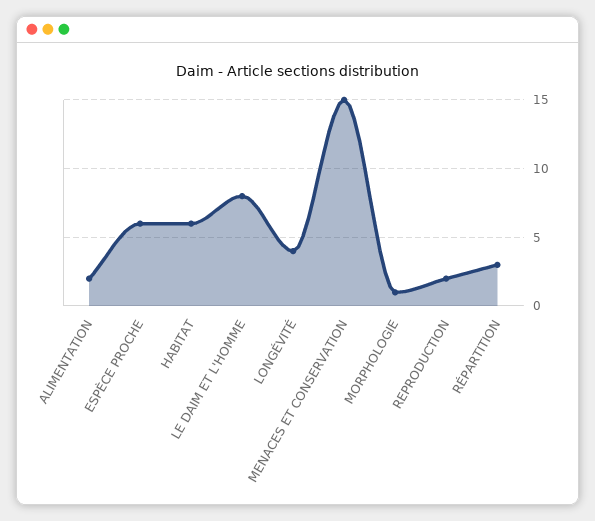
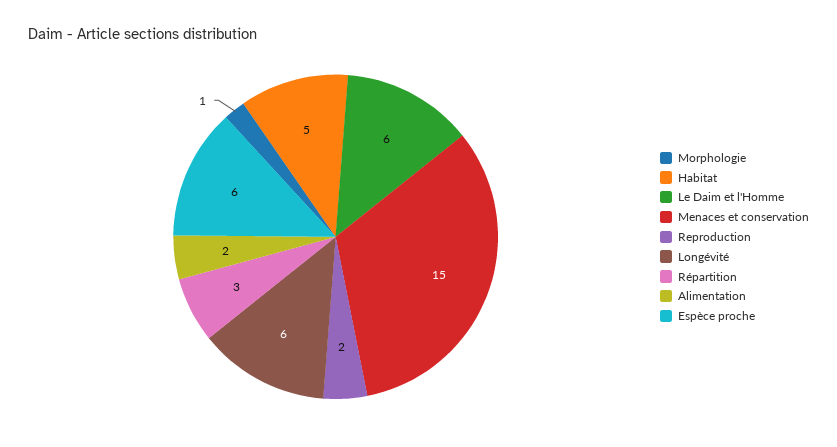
  {
    "ALIMENTATION": 2,
    "ESPÈCE PROCHE": 6,
-   "HABITAT": 6,
+   "HABITAT": 5,
-   "LE DAIM ET L'HOMME": 8,
+   "LE DAIM ET L'HOMME": 6,
-   "LONGÉVITÉ": 4,
+   "LONGÉVITÉ": 6,
    "MENACES ET CONSERVATION": 15,
    "MORPHOLOGIE": 1,
    "REPRODUCTION": 2,
    "RÉPARTITION": 3
  }

